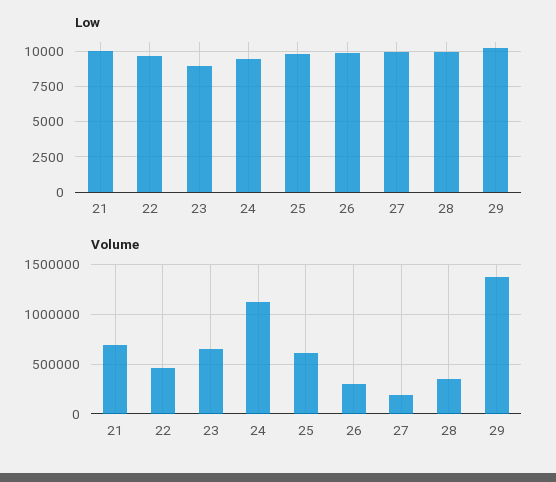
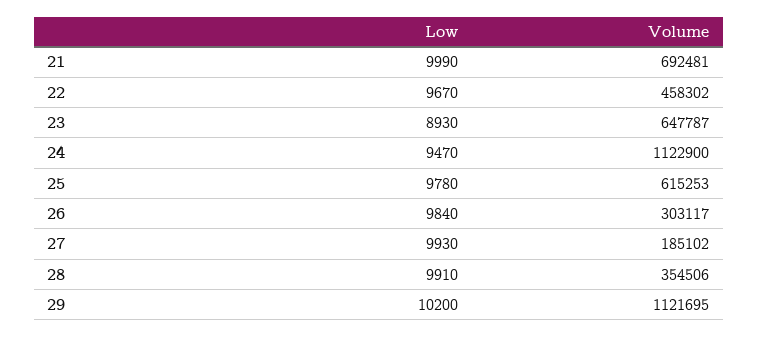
  {
    "Low": {
      "21": 9990,
      "22": 9670,
      "23": 8930,
      "24": 9470,
      "25": 9780,
      "26": 9840,
      "27": 9930,
      "28": 9910,
      "29": 10200
    },
    "Volume": {
      "21": 692481,
      "22": 458302,
      "23": 647787,
      "24": 1122900,
      "25": 615253,
      "26": 303117,
      "27": 185102,
      "28": 354506,
-     "29": 1400000
+     "29": 1121695
    }
  }

